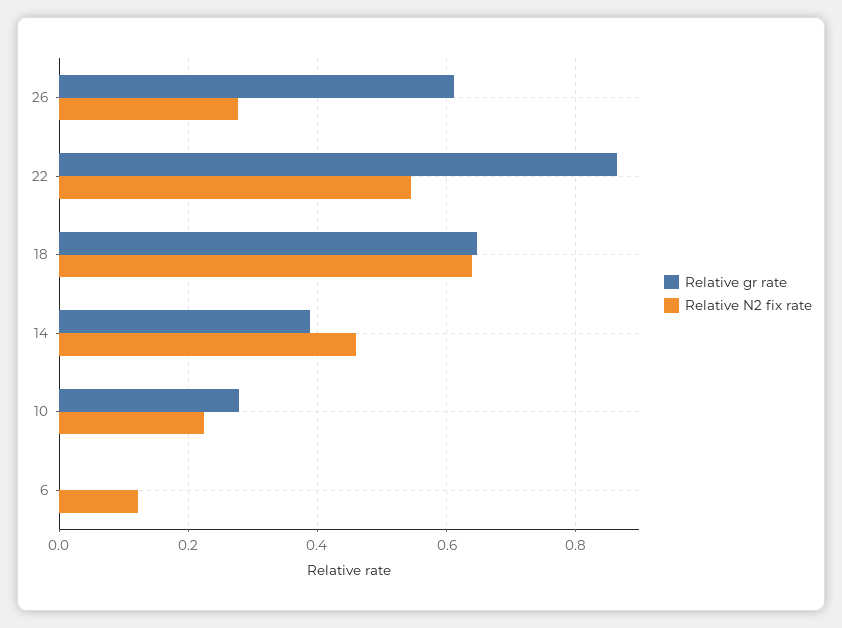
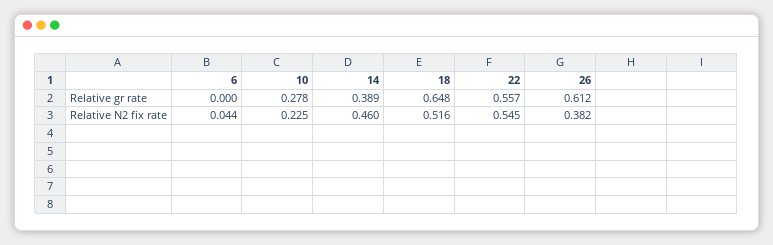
  {
    "Relative gr rate": {
      "26": 0.612,
-     "22": 0.86,
+     "22": 0.557,
      "18": 0.648,
      "14": 0.389,
      "10": 0.278,
      "6": 0
    },
    "Relative N2 fix rate": {
-     "26": 0.28,
+     "26": 0.382,
      "22": 0.545,
-     "18": 0.64,
+     "18": 0.516,
      "14": 0.46,
      "10": 0.225,
-     "6": 0.12
+     "6": 0.044
    }
  }

